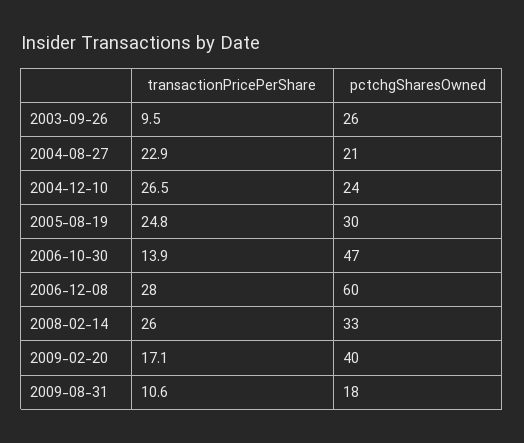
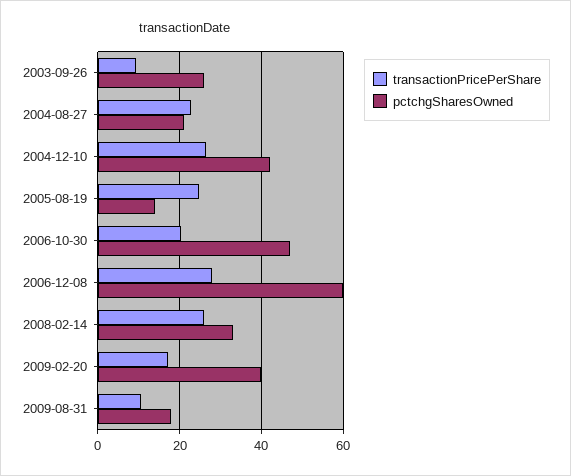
  {
    "transactionPricePerShare": {
      "2003-09-26": 9.5,
      "2004-08-27": 22.9,
      "2004-12-10": 26.5,
      "2005-08-19": 24.8,
-     "2006-10-30": 13.9,
+     "2006-10-30": 20,
      "2006-12-08": 28,
      "2008-02-14": 26,
      "2009-02-20": 17.1,
      "2009-08-31": 10.6
    },
    "pctchgSharesOwned": {
      "2003-09-26": 26,
      "2004-08-27": 21,
-     "2004-12-10": 24,
+     "2004-12-10": 42,
-     "2005-08-19": 30,
+     "2005-08-19": 14,
      "2006-10-30": 47,
      "2006-12-08": 60,
      "2008-02-14": 33,
      "2009-02-20": 40,
      "2009-08-31": 18
    }
  }

